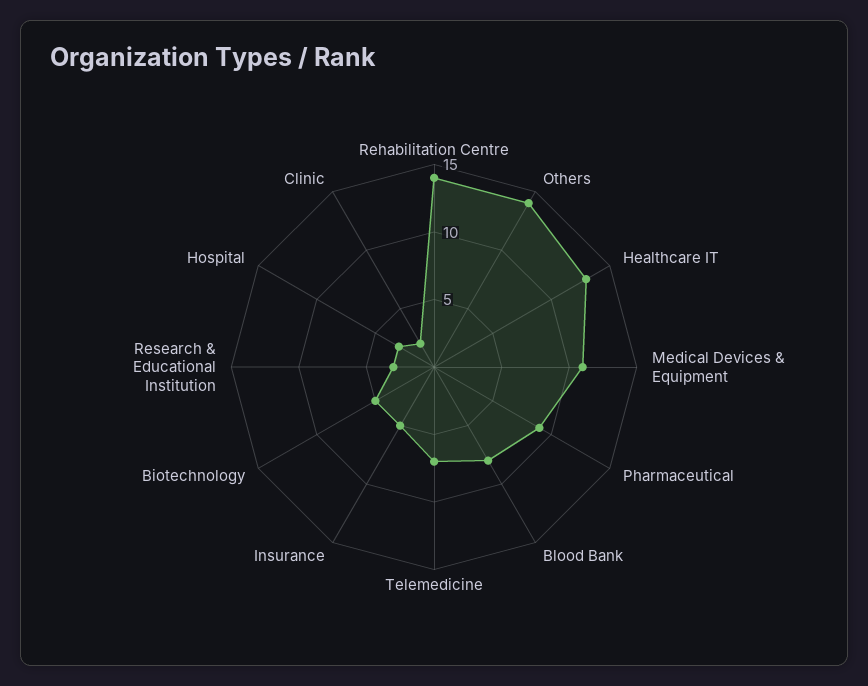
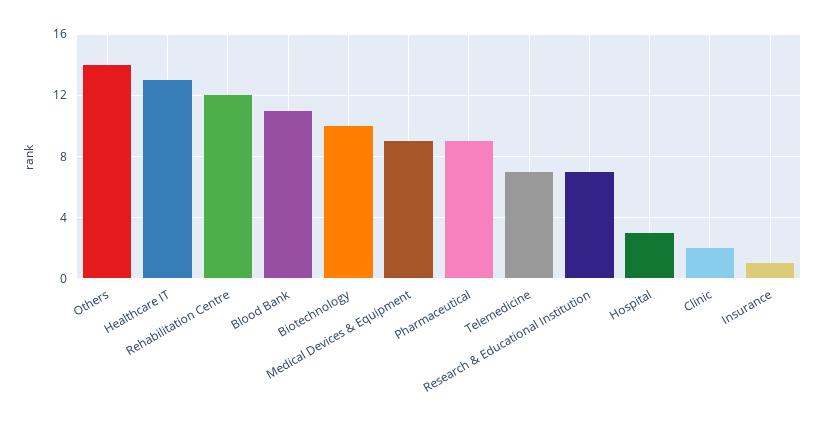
  {
-   "Rehabilitation Centre": 14,
+   "Rehabilitation Centre": 12,
    "Others": 14,
    "Healthcare IT": 13,
-   "Medical Devices & Equipment": 11,
+   "Medical Devices & Equipment": 9,
    "Pharmaceutical": 9,
-   "Blood Bank": 8,
+   "Blood Bank": 11,
    "Telemedicine": 7,
-   "Insurance": 5,
+   "Insurance": 1,
-   "Biotechnology": 5,
+   "Biotechnology": 10,
-   "Research & Educational Institution": 3,
+   "Research & Educational Institution": 7,
    "Hospital": 3,
    "Clinic": 2
  }

